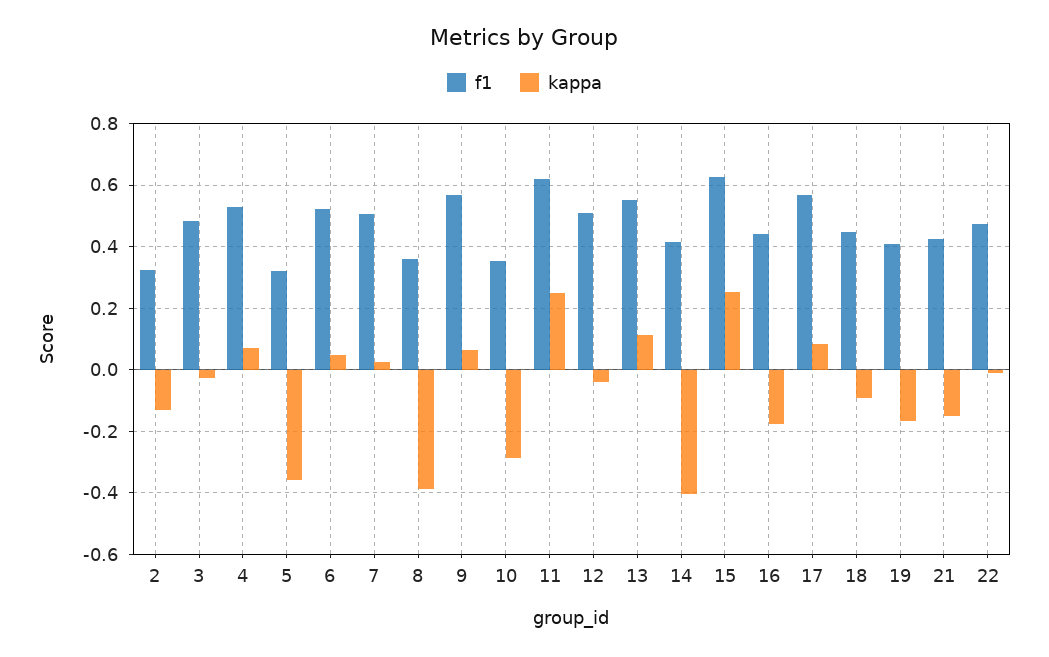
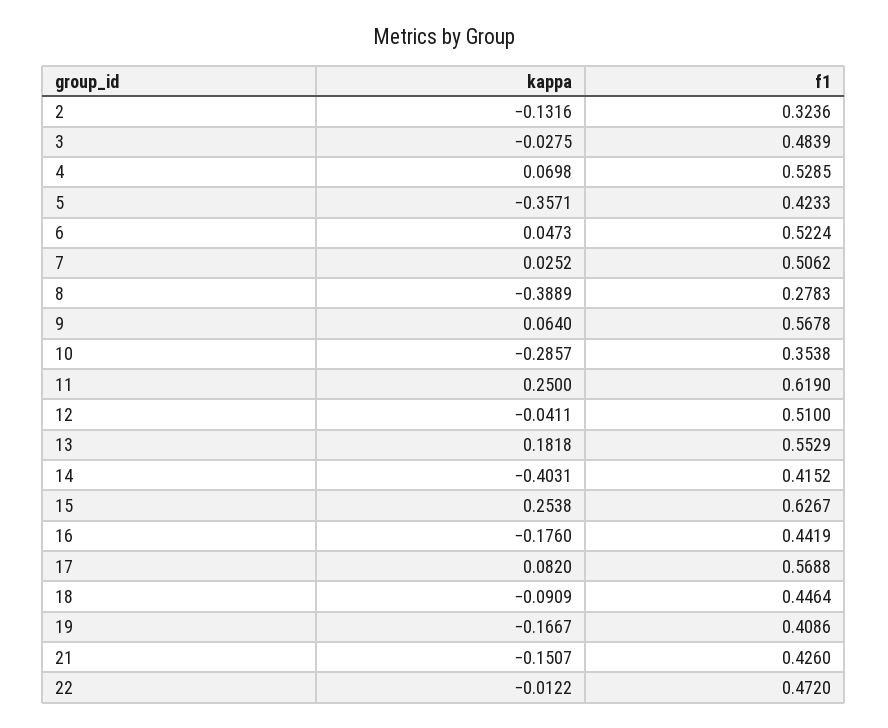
  {
    "f1": {
      "2": 0.3236,
      "3": 0.4839,
      "4": 0.5285,
-     "5": 0.32,
+     "5": 0.4233,
      "6": 0.5224,
      "7": 0.5062,
-     "8": 0.36,
+     "8": 0.2783,
      "9": 0.5678,
      "10": 0.3538,
      "11": 0.619,
      "12": 0.51,
      "13": 0.5529,
      "14": 0.4152,
      "15": 0.6267,
      "16": 0.4419,
      "17": 0.5688,
      "18": 0.4464,
      "19": 0.4086,
      "21": 0.426,
      "22": 0.472
    },
    "kappa": {
      "2": -0.1316,
      "3": -0.0275,
      "4": 0.0698,
      "5": -0.3571,
      "6": 0.0473,
      "7": 0.0252,
      "8": -0.3889,
      "9": 0.064,
      "10": -0.2857,
      "11": 0.25,
      "12": -0.0411,
-     "13": 0.12,
+     "13": 0.1818,
      "14": -0.4031,
      "15": 0.2538,
      "16": -0.176,
      "17": 0.082,
      "18": -0.0909,
      "19": -0.1667,
      "21": -0.1507,
      "22": -0.0122
    }
  }

